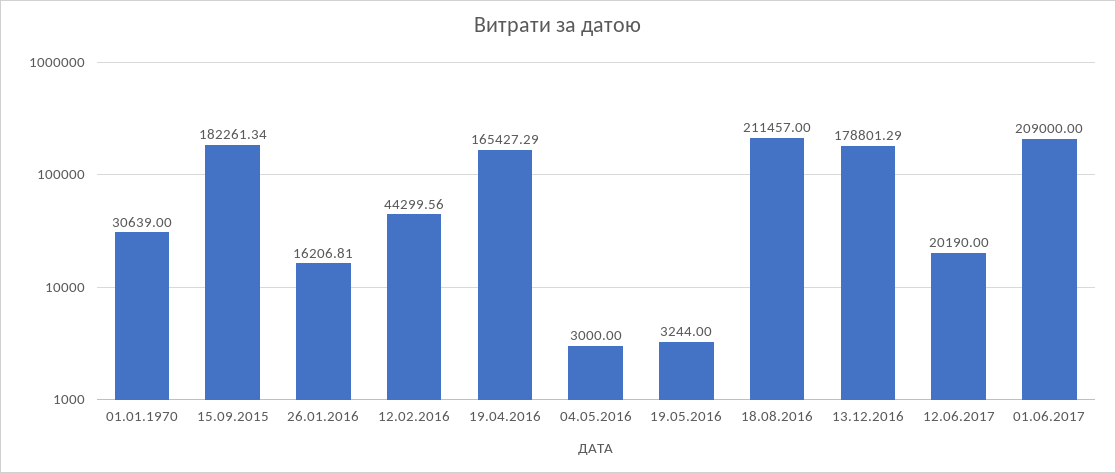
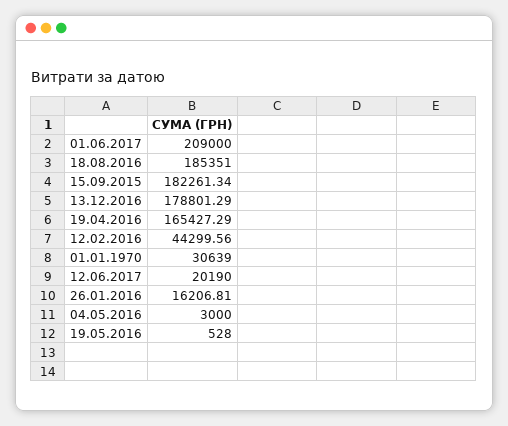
  {
    "01.01.1970": 30639,
    "15.09.2015": 182261.34,
    "26.01.2016": 16206.81,
    "12.02.2016": 44299.56,
    "19.04.2016": 165427.29,
    "04.05.2016": 3000,
-   "19.05.2016": 3244,
+   "19.05.2016": 528,
-   "18.08.2016": 211457,
+   "18.08.2016": 185351,
    "13.12.2016": 178801.29,
    "12.06.2017": 20190,
    "01.06.2017": 209000
  }

